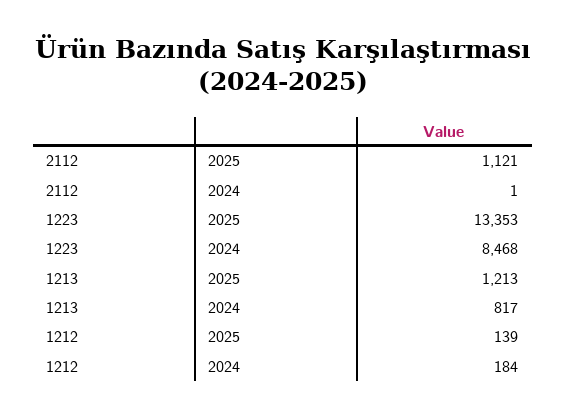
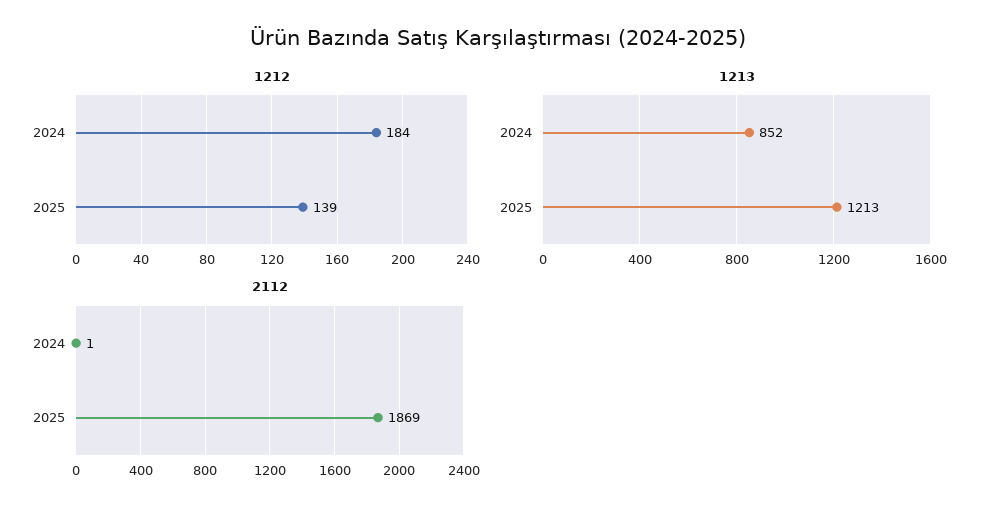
  {
    "2112": {
-     "2025": 1121,
+     "2025": 1869,
      "2024": 1
    },
-   "1223": {
-     "2025": 13353,
-     "2024": 8468
-   },
    "1213": {
      "2025": 1213,
-     "2024": 817
+     "2024": 852
    },
    "1212": {
      "2025": 139,
      "2024": 184
    }
  }

